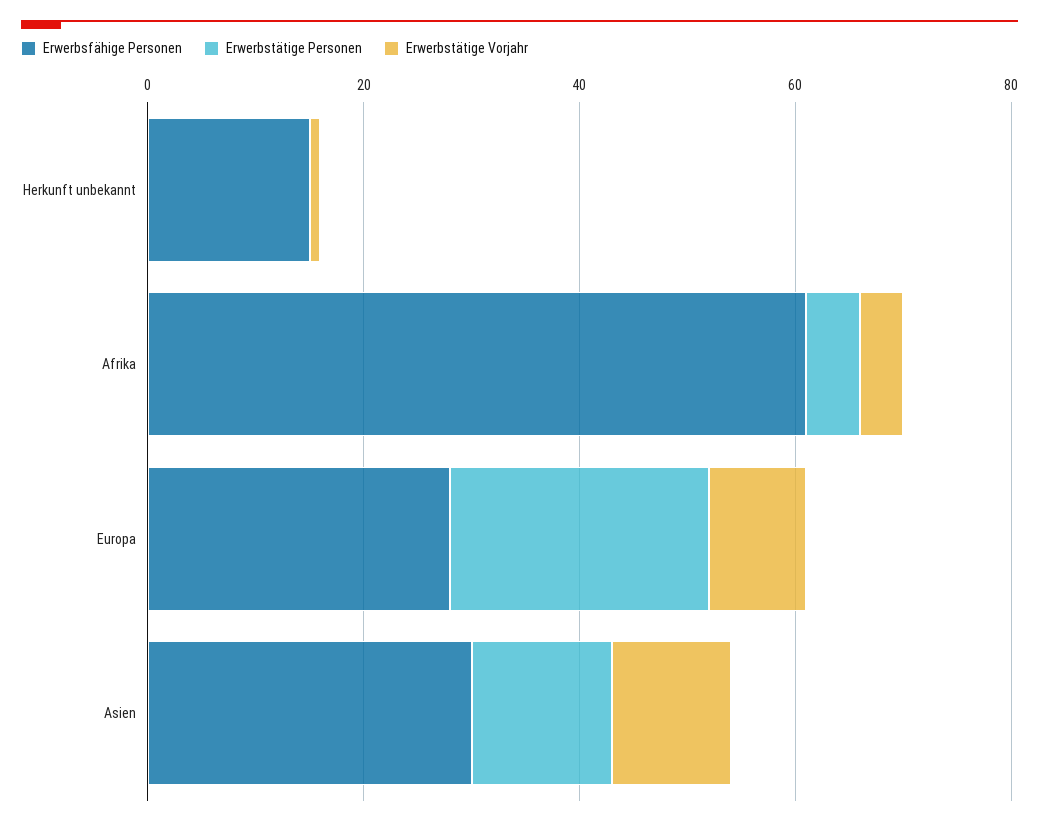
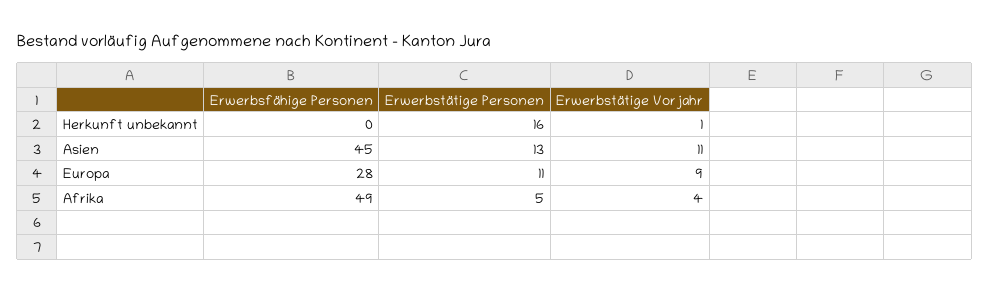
  {
    "Erwerbsfähige Personen": {
-     "Herkunft unbekannt": 15,
+     "Herkunft unbekannt": 0,
-     "Afrika": 60,
+     "Afrika": 49,
      "Europa": 28,
-     "Asien": 30
+     "Asien": 45
    },
    "Erwerbstätige Personen": {
-     "Herkunft unbekannt": 0,
+     "Herkunft unbekannt": 16,
      "Afrika": 5,
-     "Europa": 25,
+     "Europa": 11,
      "Asien": 13
    },
    "Erwerbstätige Vorjahr": {
      "Herkunft unbekannt": 1,
      "Afrika": 4,
      "Europa": 9,
      "Asien": 11
    }
  }

